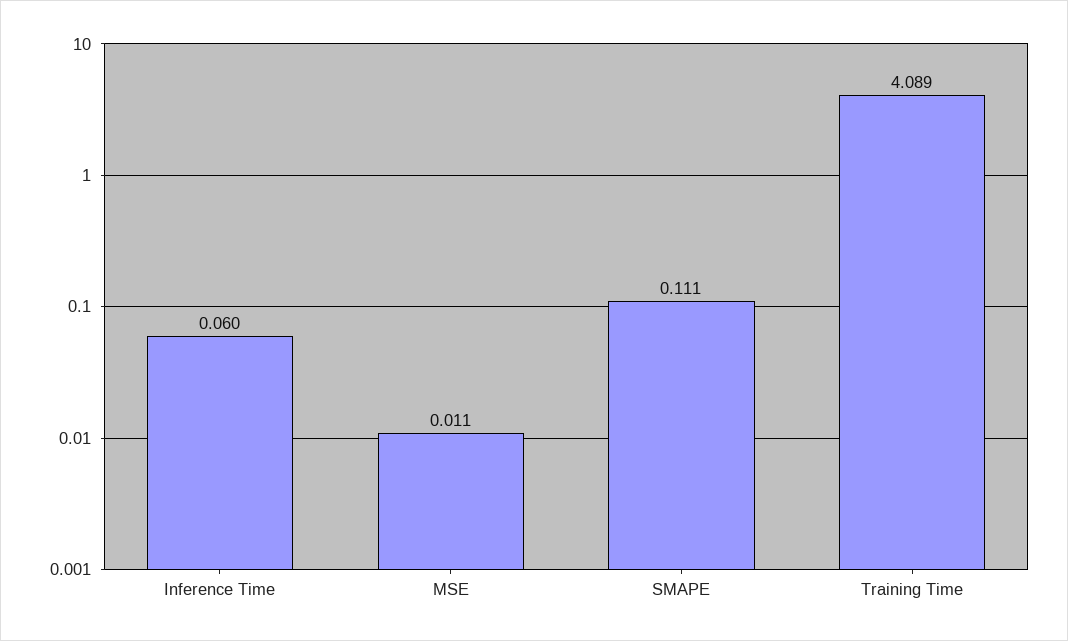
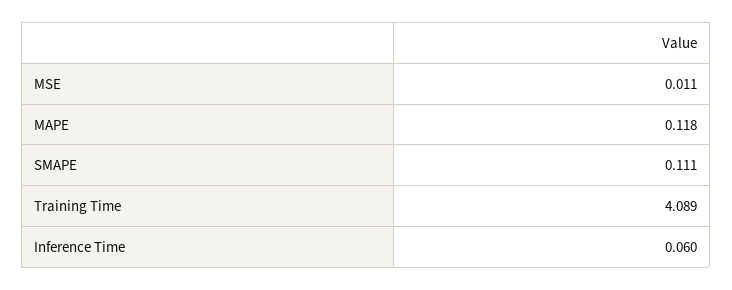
  {
    "Inference Time": 0.06,
    "MSE": 0.011,
    "SMAPE": 0.111,
-   "Training Time": 4.089
+   "Training Time": 4.089,
+   "MAPE": 0.118
  }

